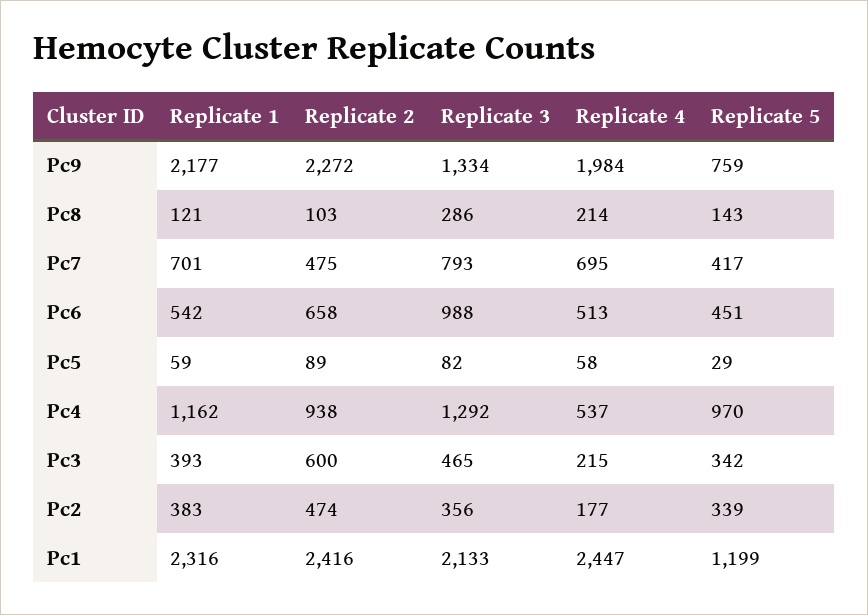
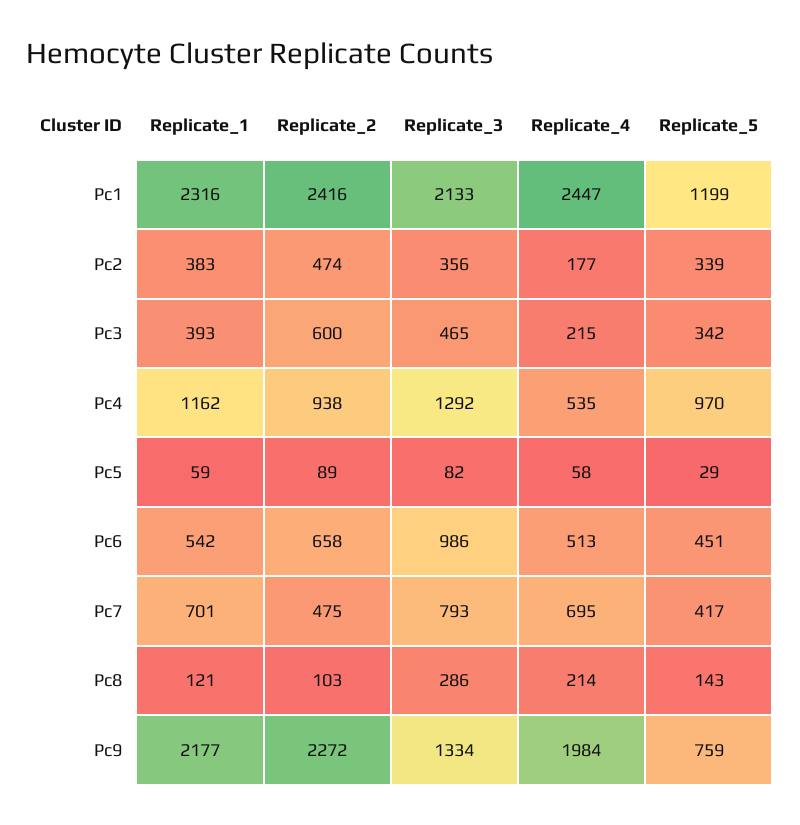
  {
    "Replicate 1": {
      "Pc9": 2177,
      "Pc8": 121,
      "Pc7": 701,
      "Pc6": 542,
      "Pc5": 59,
      "Pc4": 1162,
      "Pc3": 393,
      "Pc2": 383,
      "Pc1": 2316
    },
    "Replicate 2": {
      "Pc9": 2272,
      "Pc8": 103,
      "Pc7": 475,
      "Pc6": 658,
      "Pc5": 89,
      "Pc4": 938,
      "Pc3": 600,
      "Pc2": 474,
      "Pc1": 2416
    },
    "Replicate 3": {
      "Pc9": 1334,
      "Pc8": 286,
      "Pc7": 793,
-     "Pc6": 988,
+     "Pc6": 986,
      "Pc5": 82,
      "Pc4": 1292,
      "Pc3": 465,
      "Pc2": 356,
      "Pc1": 2133
    },
    "Replicate 4": {
      "Pc9": 1984,
      "Pc8": 214,
      "Pc7": 695,
      "Pc6": 513,
      "Pc5": 58,
-     "Pc4": 537,
+     "Pc4": 535,
      "Pc3": 215,
      "Pc2": 177,
      "Pc1": 2447
    },
    "Replicate 5": {
      "Pc9": 759,
      "Pc8": 143,
      "Pc7": 417,
      "Pc6": 451,
      "Pc5": 29,
      "Pc4": 970,
      "Pc3": 342,
      "Pc2": 339,
      "Pc1": 1199
    }
  }

